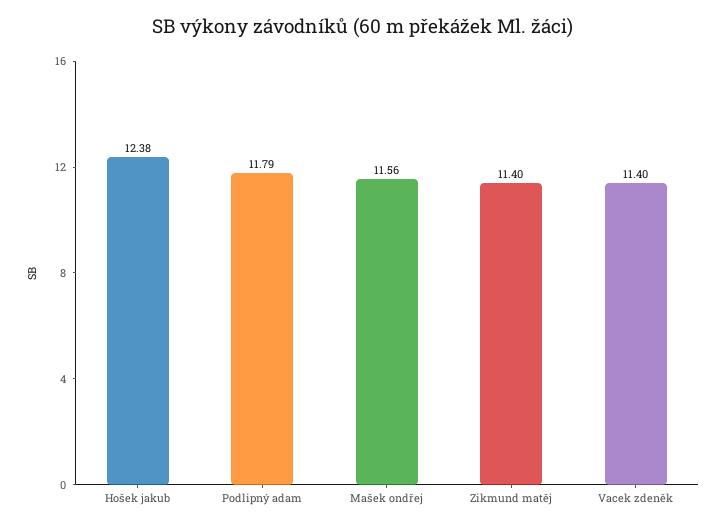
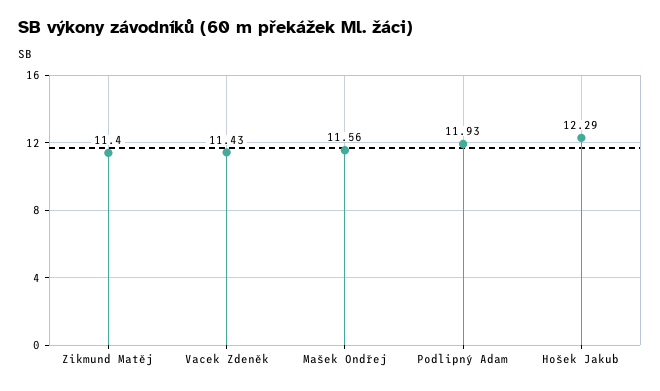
  {
-   "Hošek jakub": 12.38,
+   "Hošek jakub": 12.29,
-   "Podlipný adam": 11.79,
+   "Podlipný adam": 11.93,
    "Mašek ondřej": 11.56,
    "Zikmund matěj": 11.4,
-   "Vacek zdeněk": 11.4
+   "Vacek zdeněk": 11.43
  }

